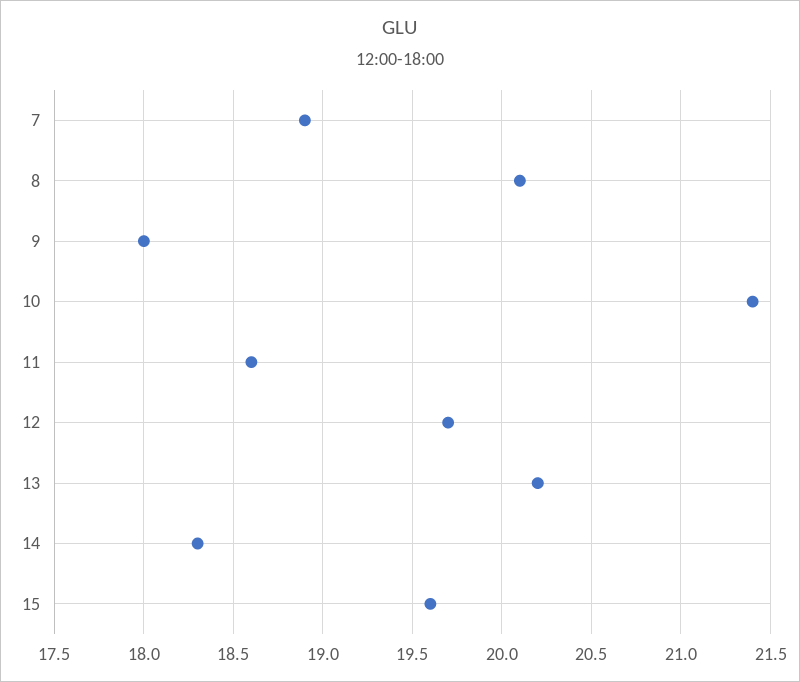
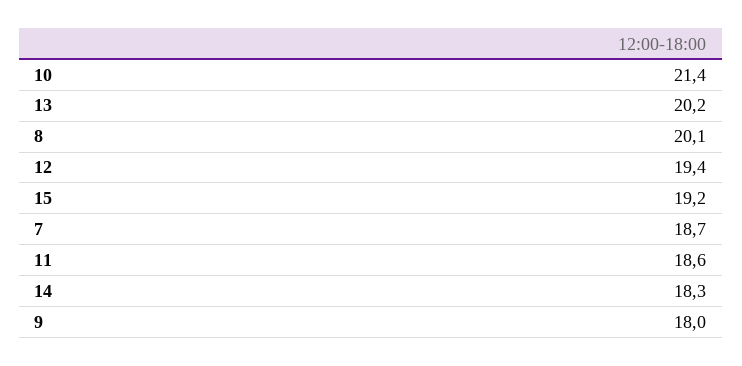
  {
-   "7": 18.9,
+   "7": 18.7,
    "8": 20.1,
    "9": 18,
    "10": 21.4,
    "11": 18.6,
-   "12": 19.7,
+   "12": 19.4,
    "13": 20.2,
    "14": 18.3,
-   "15": 19.6
+   "15": 19.2
  }

